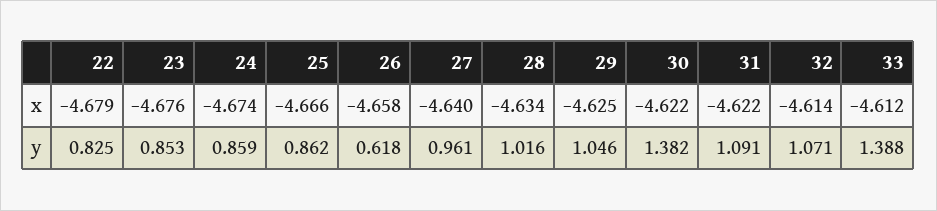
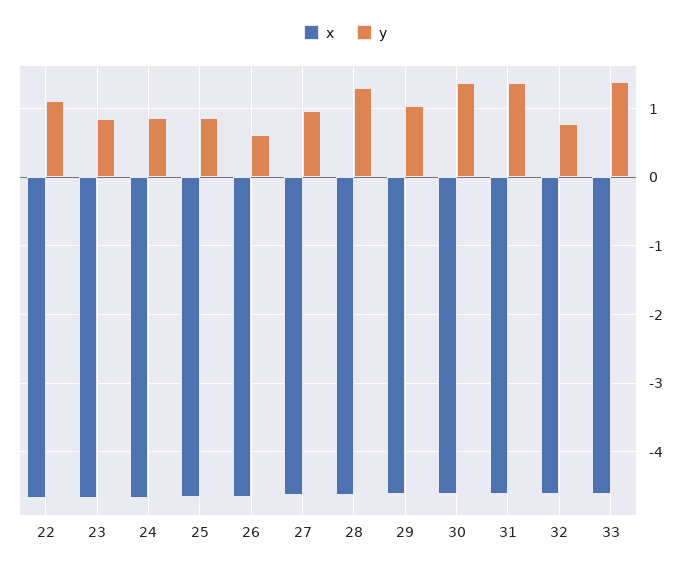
  {
    "x": {
      "22": -4.679,
      "23": -4.676,
      "24": -4.674,
      "25": -4.666,
      "26": -4.658,
      "27": -4.64,
      "28": -4.634,
      "29": -4.625,
      "30": -4.622,
      "31": -4.622,
      "32": -4.614,
      "33": -4.612
    },
    "y": {
-     "22": 0.825,
+     "22": 1.1,
      "23": 0.853,
      "24": 0.859,
      "25": 0.862,
      "26": 0.618,
      "27": 0.961,
-     "28": 1.016,
+     "28": 1.3,
      "29": 1.046,
      "30": 1.382,
-     "31": 1.091,
+     "31": 1.4,
-     "32": 1.071,
+     "32": 0.8,
      "33": 1.388
    }
  }

